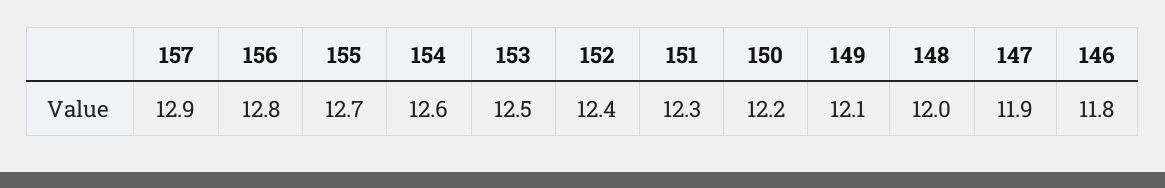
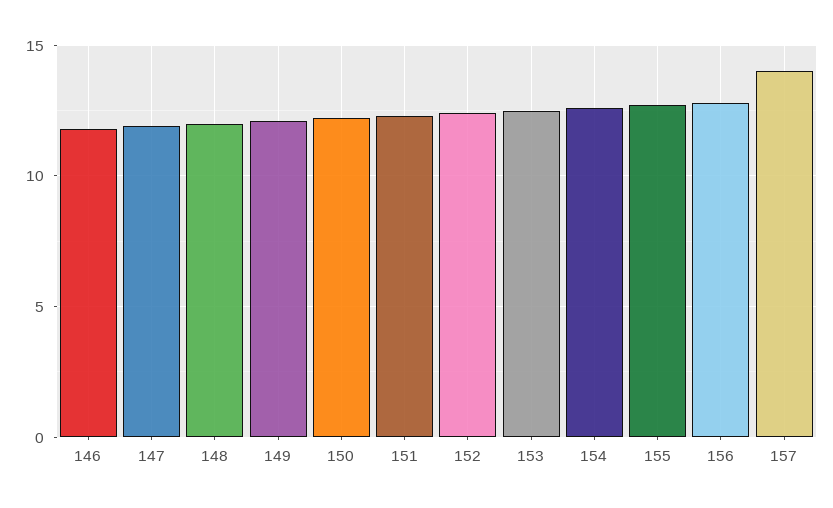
  {
-   "157": 12.9,
+   "157": 14,
    "156": 12.8,
    "155": 12.7,
    "154": 12.6,
    "153": 12.5,
    "152": 12.4,
    "151": 12.3,
    "150": 12.2,
    "149": 12.1,
    "148": 12,
    "147": 11.9,
    "146": 11.8
  }

